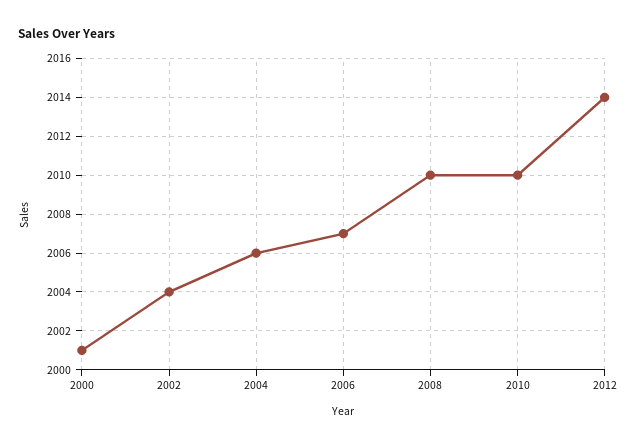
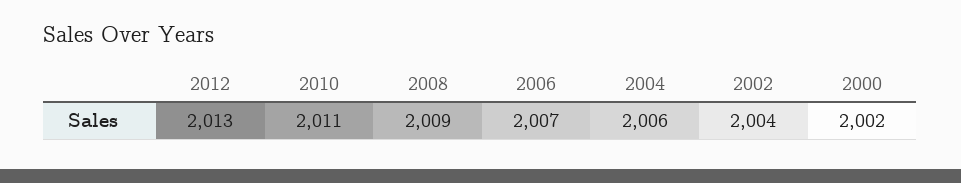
  {
-   "2000": 2001,
+   "2000": 2002,
    "2002": 2004,
    "2004": 2006,
    "2006": 2007,
-   "2008": 2010,
+   "2008": 2009,
-   "2010": 2010,
+   "2010": 2011,
-   "2012": 2014
+   "2012": 2013
  }

